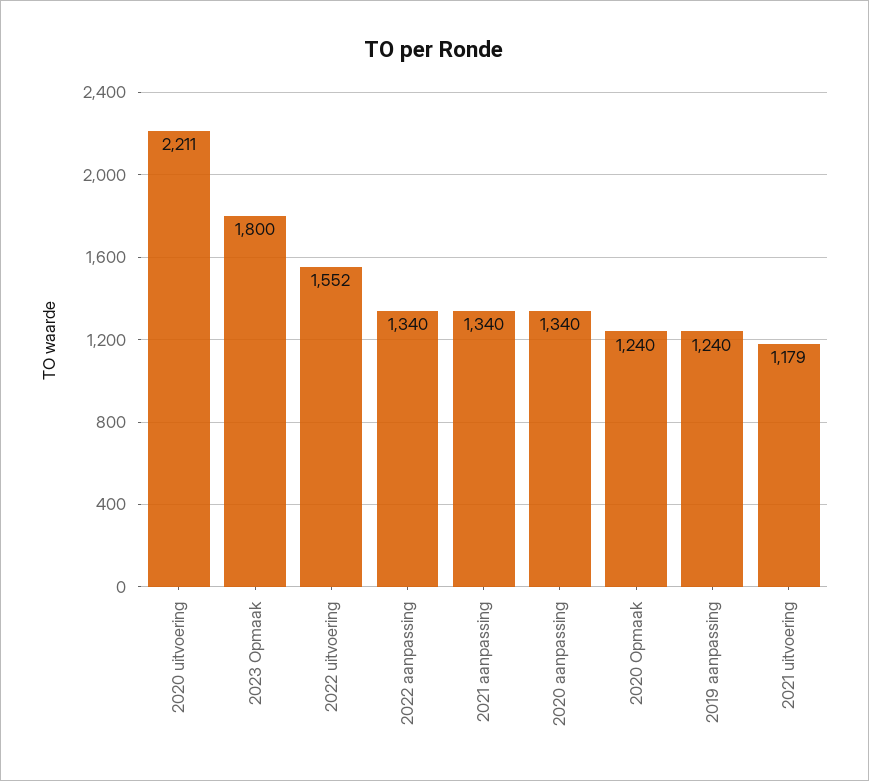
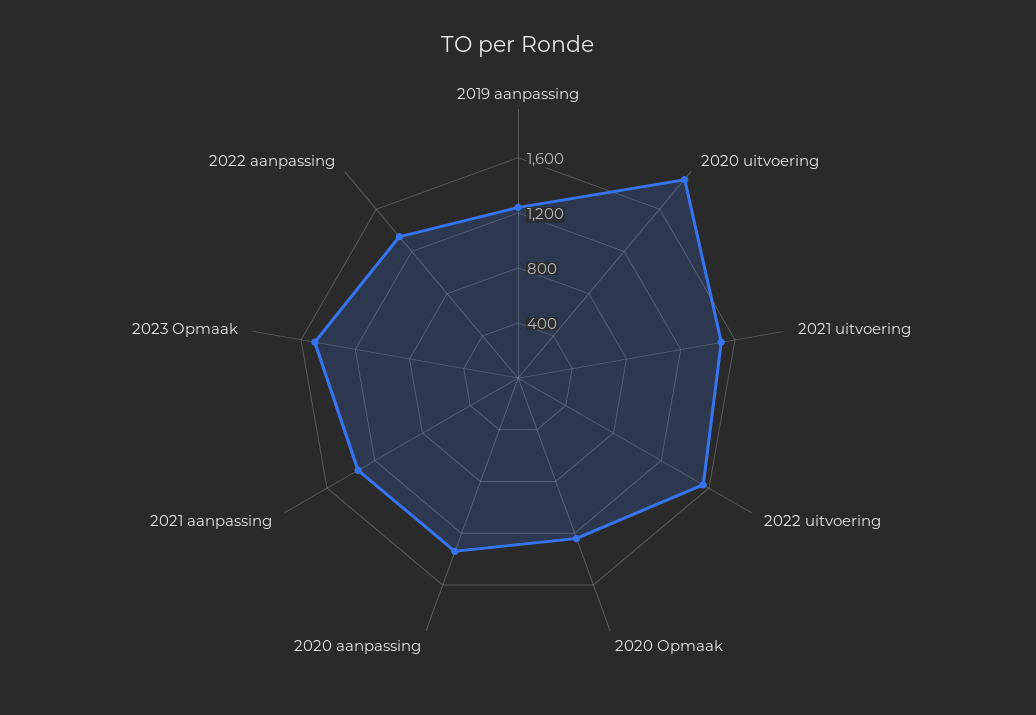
  {
-   "2020 uitvoering": 2211,
+   "2020 uitvoering": 1900,
-   "2023 Opmaak": 1800,
+   "2023 Opmaak": 1500,
    "2022 uitvoering": 1552,
    "2022 aanpassing": 1340,
    "2021 aanpassing": 1340,
    "2020 aanpassing": 1340,
    "2020 Opmaak": 1240,
    "2019 aanpassing": 1240,
-   "2021 uitvoering": 1179
+   "2021 uitvoering": 1500
  }

